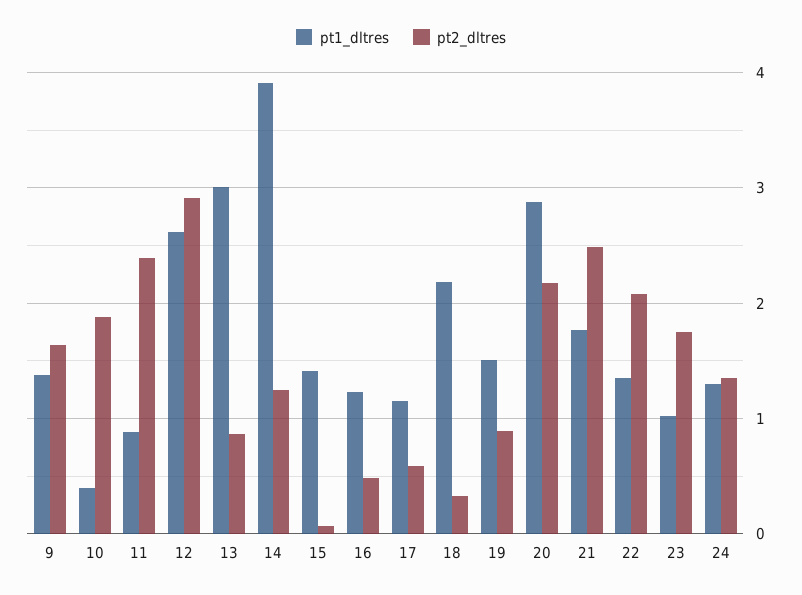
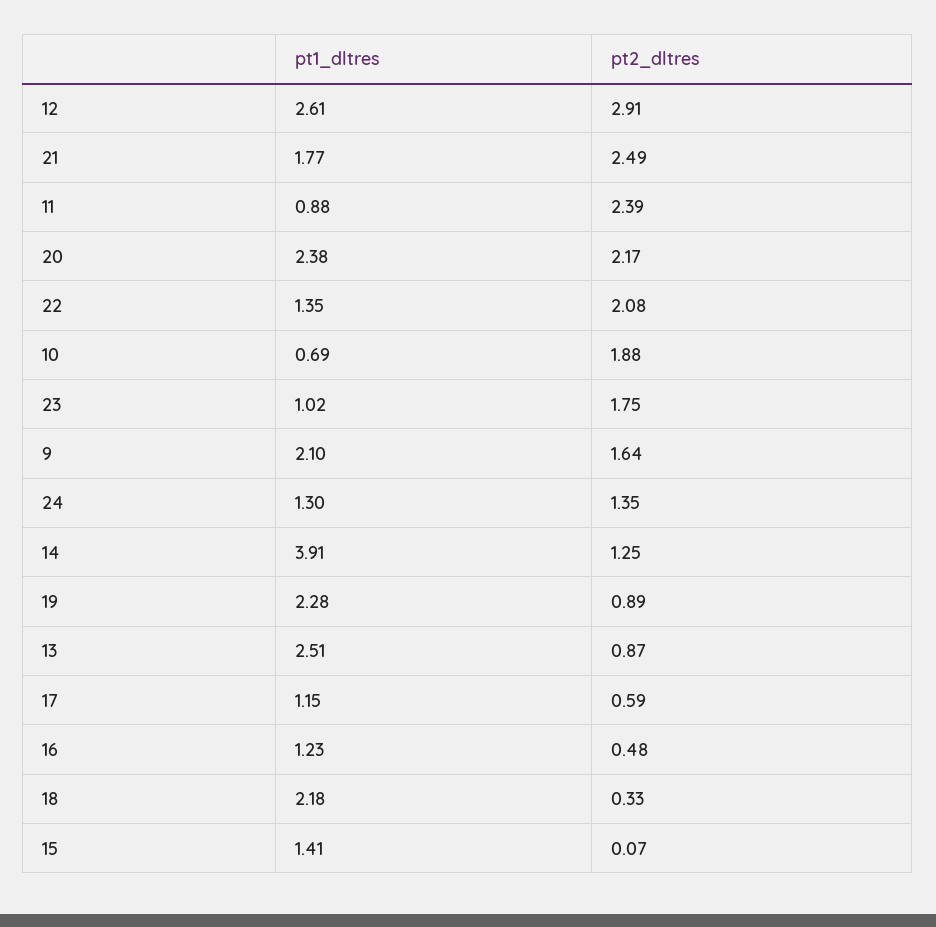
  {
    "pt1_dltres": {
-     "9": 1.4,
+     "9": 2.1,
-     "10": 0.4,
+     "10": 0.69,
      "11": 0.88,
      "12": 2.61,
-     "13": 3,
+     "13": 2.51,
      "14": 3.91,
      "15": 1.41,
      "16": 1.23,
      "17": 1.15,
      "18": 2.18,
-     "19": 1.5,
+     "19": 2.28,
-     "20": 2.9,
+     "20": 2.38,
      "21": 1.77,
      "22": 1.35,
      "23": 1.02,
      "24": 1.3
    },
    "pt2_dltres": {
      "9": 1.64,
      "10": 1.88,
      "11": 2.39,
      "12": 2.91,
      "13": 0.87,
      "14": 1.25,
      "15": 0.07,
      "16": 0.48,
      "17": 0.59,
      "18": 0.33,
      "19": 0.89,
      "20": 2.17,
      "21": 2.49,
      "22": 2.08,
      "23": 1.75,
      "24": 1.35
    }
  }

